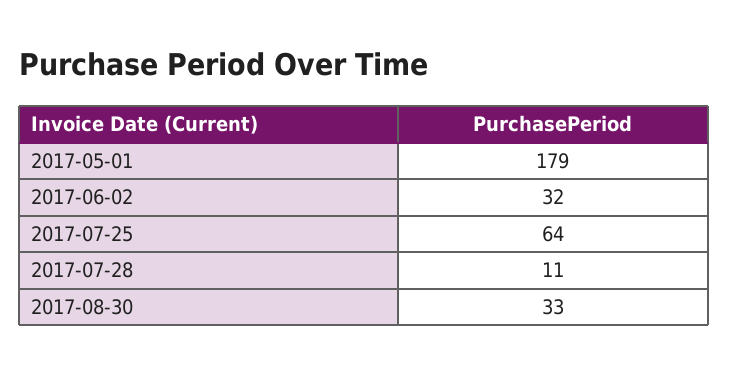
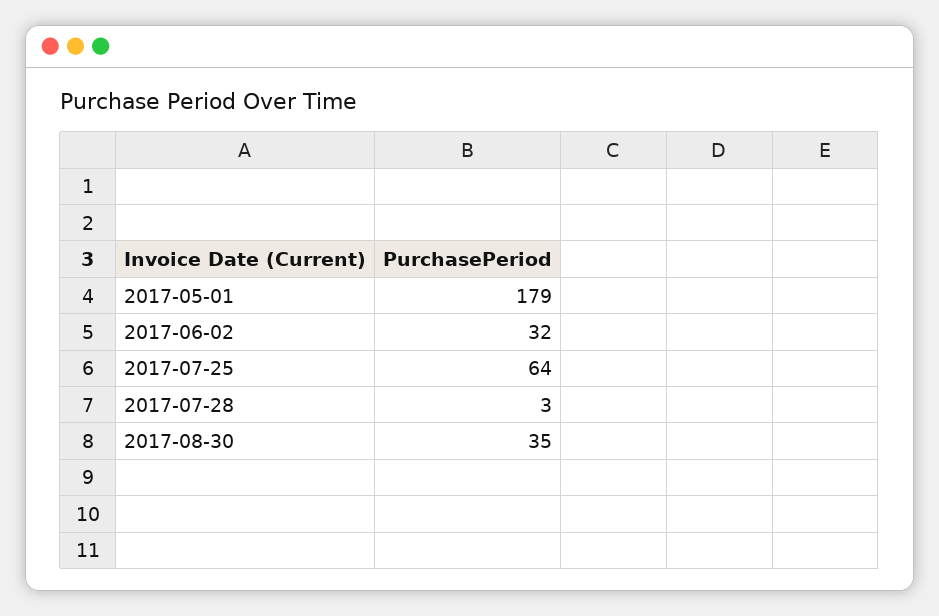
  {
    "2017-05-01": 179,
    "2017-06-02": 32,
    "2017-07-25": 64,
-   "2017-07-28": 11,
+   "2017-07-28": 3,
-   "2017-08-30": 33
+   "2017-08-30": 35
  }

